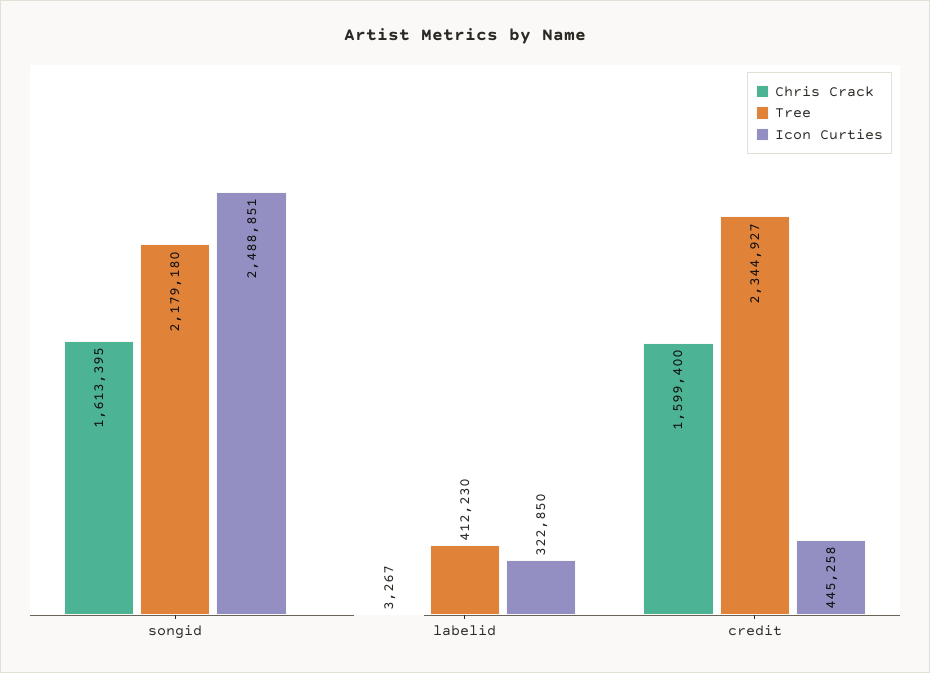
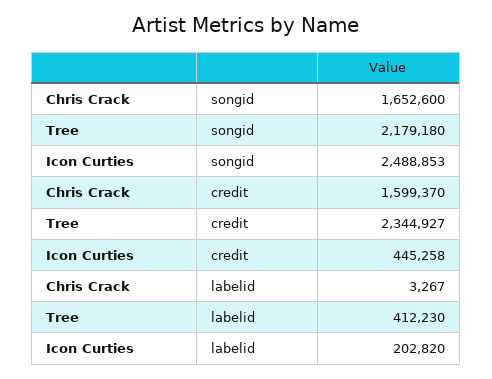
  {
    "Chris Crack": {
-     "songid": 1613395,
+     "songid": 1652600,
      "labelid": 3267,
-     "credit": 1599400
+     "credit": 1599370
    },
    "Tree": {
      "songid": 2179180,
      "labelid": 412230,
      "credit": 2344927
    },
    "Icon Curties": {
-     "songid": 2488851,
+     "songid": 2488853,
-     "labelid": 322850,
+     "labelid": 202820,
      "credit": 445258
    }
  }

